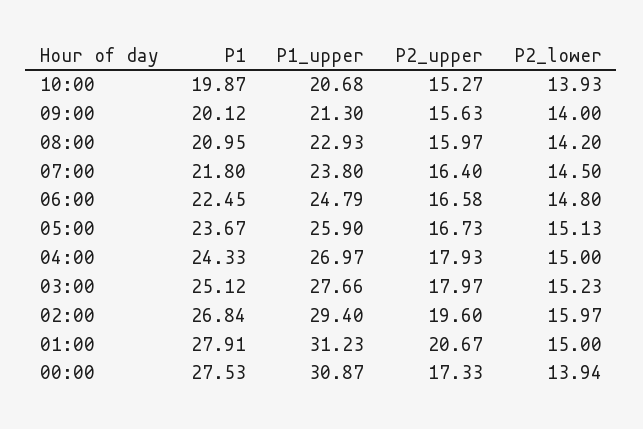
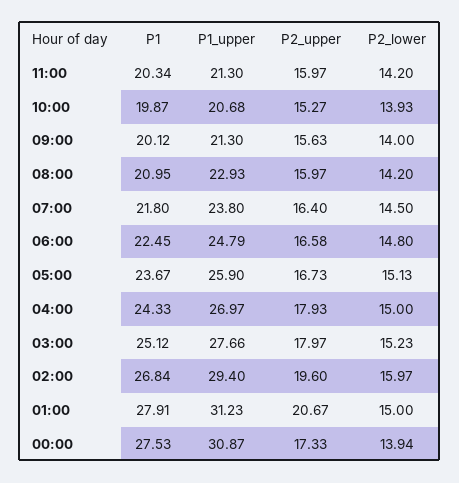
  {
    "P1": {
      "10:00": 19.87,
      "09:00": 20.12,
      "08:00": 20.95,
      "07:00": 21.8,
      "06:00": 22.45,
      "05:00": 23.67,
      "04:00": 24.33,
      "03:00": 25.12,
      "02:00": 26.84,
      "01:00": 27.91,
-     "00:00": 27.53
+     "00:00": 27.53,
+     "11:00": 20.34
    },
    "P1_upper": {
      "10:00": 20.68,
      "09:00": 21.3,
      "08:00": 22.93,
      "07:00": 23.8,
      "06:00": 24.79,
      "05:00": 25.9,
      "04:00": 26.97,
      "03:00": 27.66,
      "02:00": 29.4,
      "01:00": 31.23,
-     "00:00": 30.87
+     "00:00": 30.87,
+     "11:00": 21.3
    },
    "P2_upper": {
      "10:00": 15.27,
      "09:00": 15.63,
      "08:00": 15.97,
      "07:00": 16.4,
      "06:00": 16.58,
      "05:00": 16.73,
      "04:00": 17.93,
      "03:00": 17.97,
      "02:00": 19.6,
      "01:00": 20.67,
-     "00:00": 17.33
+     "00:00": 17.33,
+     "11:00": 15.97
    },
    "P2_lower": {
      "10:00": 13.93,
      "09:00": 14,
      "08:00": 14.2,
      "07:00": 14.5,
      "06:00": 14.8,
      "05:00": 15.13,
      "04:00": 15,
      "03:00": 15.23,
      "02:00": 15.97,
      "01:00": 15,
-     "00:00": 13.94
+     "00:00": 13.94,
+     "11:00": 14.2
    }
  }

